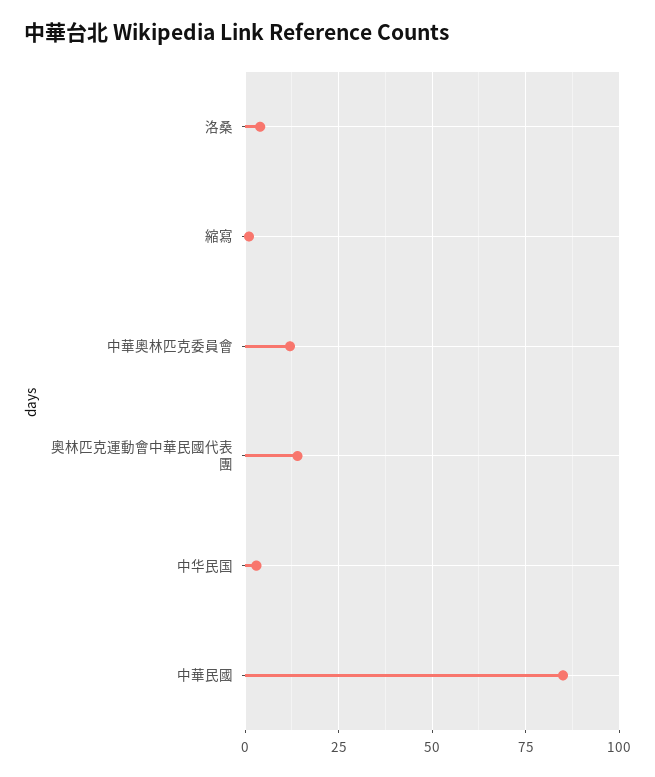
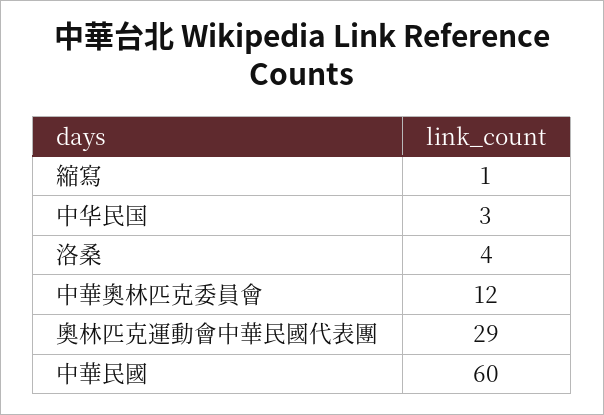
  {
    "洛桑": 4,
    "縮寫": 1,
    "中華奧林匹克委員會": 12,
-   "奧林匹克運動會中華民國代表團": 15,
+   "奧林匹克運動會中華民國代表團": 29,
    "中华民国": 3,
-   "中華民國": 85
+   "中華民國": 60
  }

